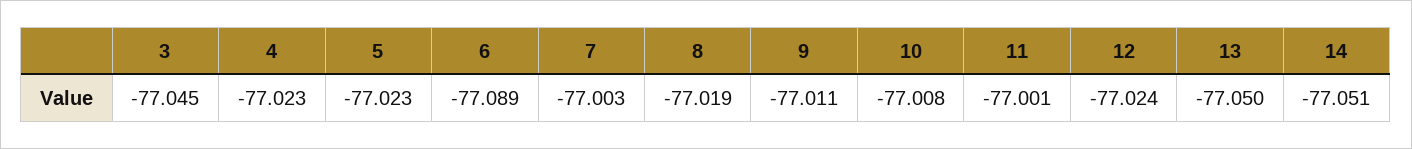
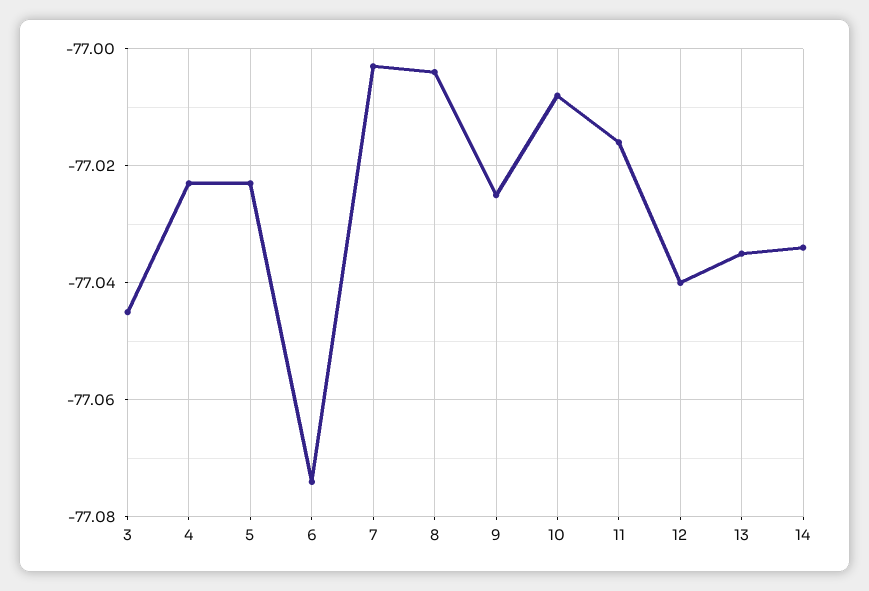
  {
    "3": -77.045,
    "4": -77.023,
    "5": -77.023,
-   "6": -77.089,
+   "6": -77.075,
    "7": -77.003,
-   "8": -77.019,
+   "8": -77.005,
-   "9": -77.011,
+   "9": -77.025,
    "10": -77.008,
-   "11": -77.001,
+   "11": -77.015,
-   "12": -77.024,
+   "12": -77.04,
-   "13": -77.05,
+   "13": -77.035,
-   "14": -77.051
+   "14": -77.035
  }

